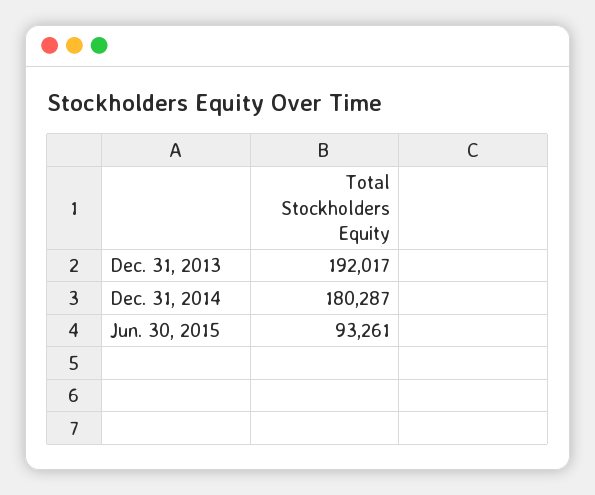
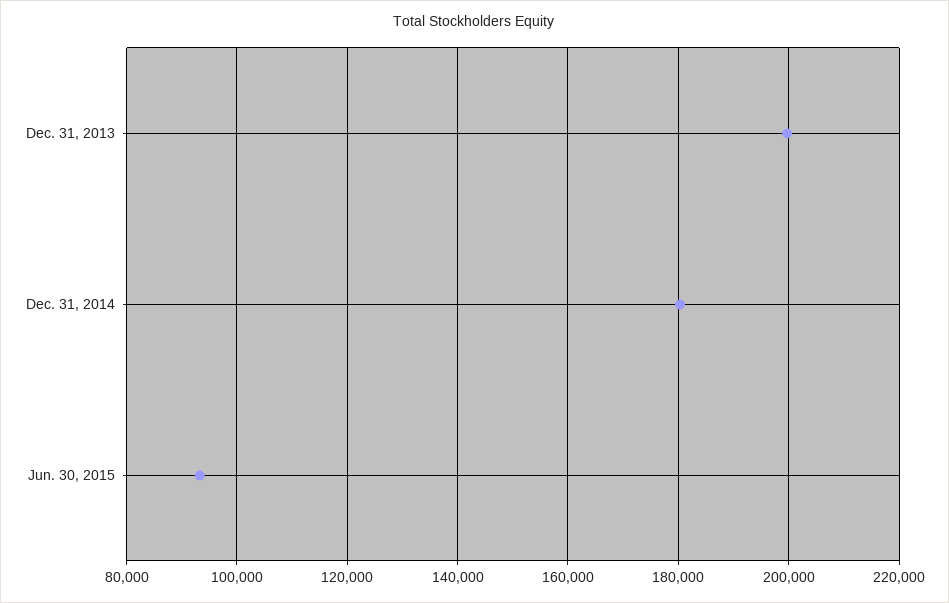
  {
-   "Dec. 31, 2013": 192017,
+   "Dec. 31, 2013": 200000,
    "Dec. 31, 2014": 180287,
    "Jun. 30, 2015": 93261
  }

